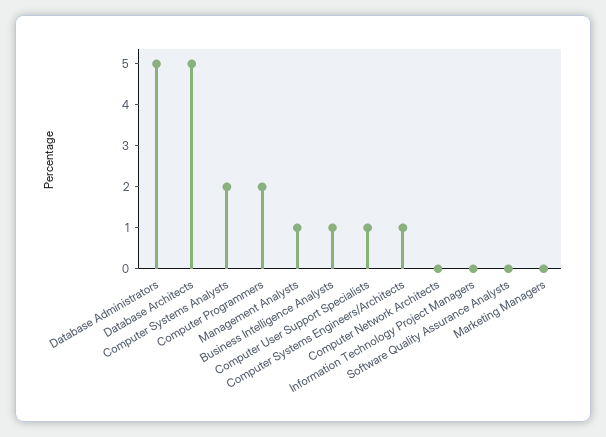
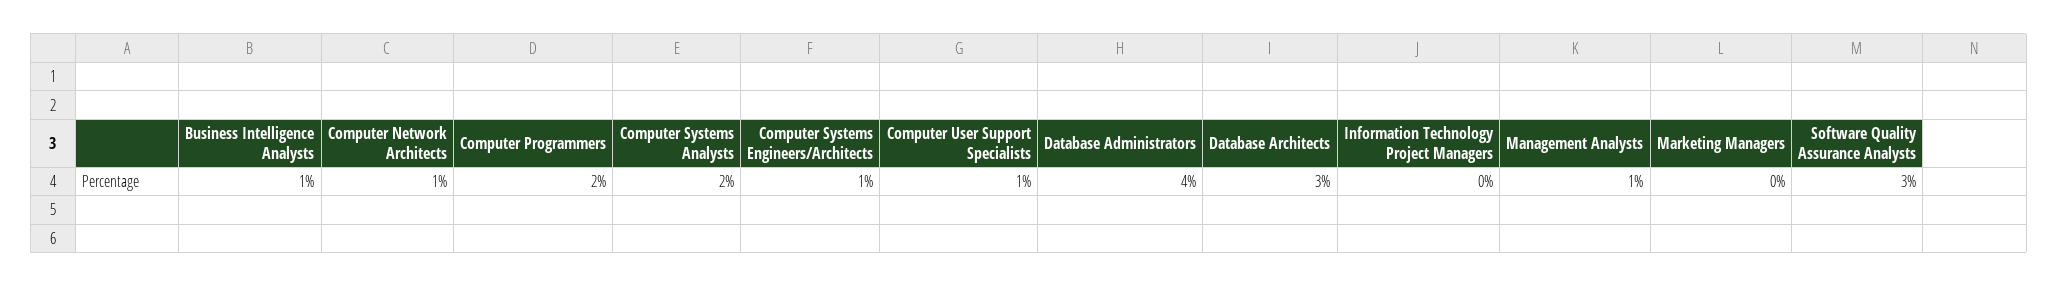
  {
-   "Database Administrators": 5,
+   "Database Administrators": 4,
-   "Database Architects": 5,
+   "Database Architects": 3,
    "Computer Systems Analysts": 2,
    "Computer Programmers": 2,
    "Management Analysts": 1,
    "Business Intelligence Analysts": 1,
    "Computer User Support Specialists": 1,
    "Computer Systems Engineers/Architects": 1,
-   "Computer Network Architects": 0,
+   "Computer Network Architects": 1,
    "Information Technology Project Managers": 0,
-   "Software Quality Assurance Analysts": 0,
+   "Software Quality Assurance Analysts": 3,
    "Marketing Managers": 0
  }

